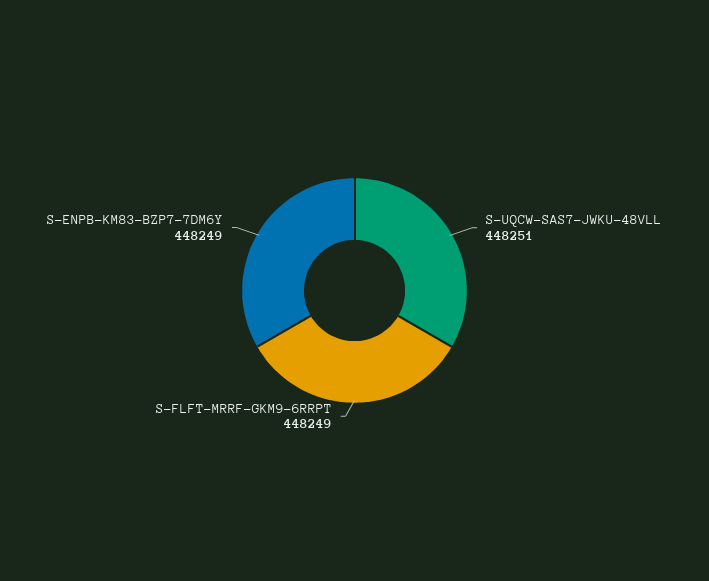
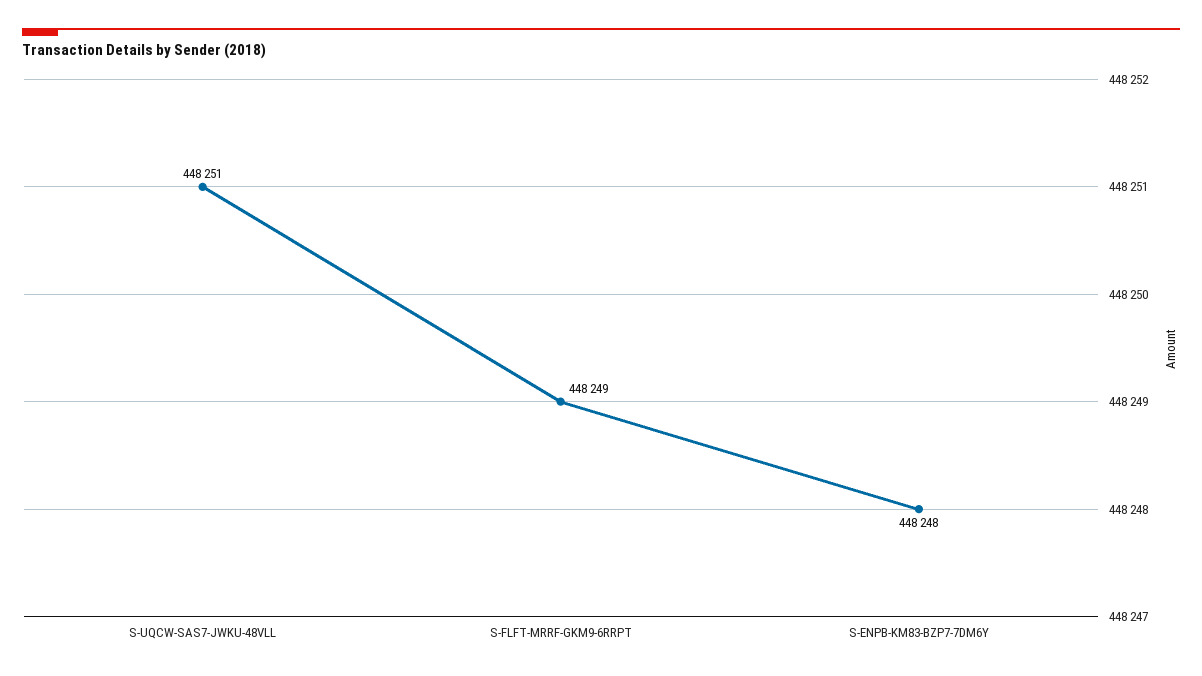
  {
    "S-UQCW-SAS7-JWKU-48VLL": 448251,
    "S-FLFT-MRRF-GKM9-6RRPT": 448249,
-   "S-ENPB-KM83-BZP7-7DM6Y": 448249
+   "S-ENPB-KM83-BZP7-7DM6Y": 448248
  }

